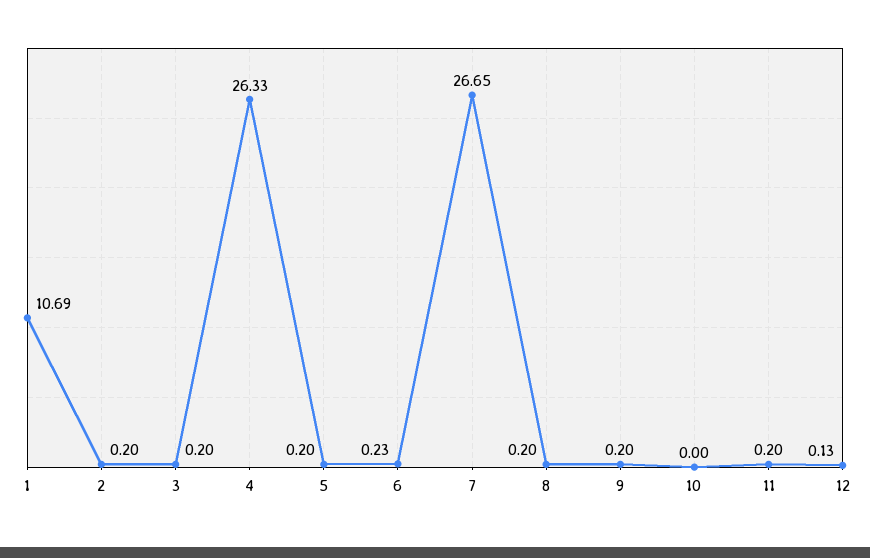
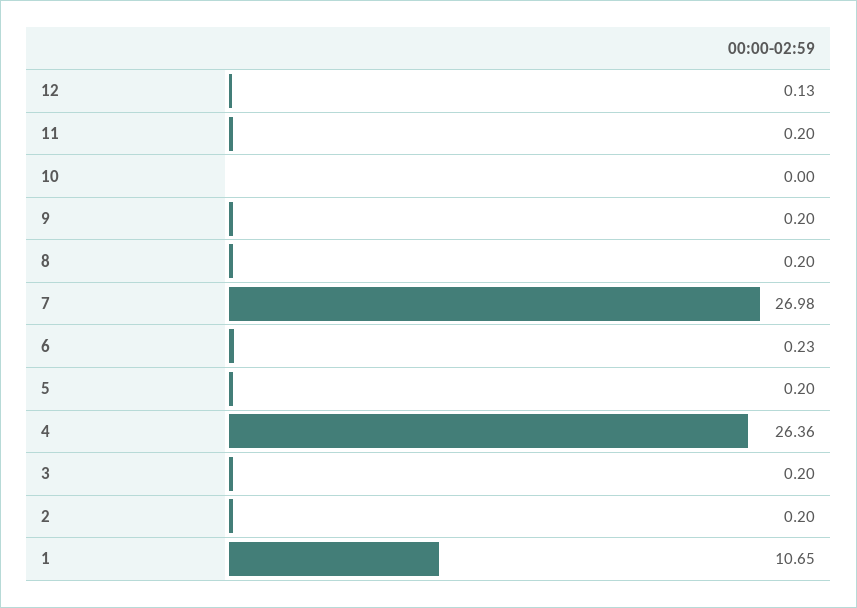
  {
-   "1": 10.69,
+   "1": 10.65,
    "2": 0.2,
    "3": 0.2,
-   "4": 26.33,
+   "4": 26.36,
    "5": 0.2,
    "6": 0.23,
-   "7": 26.65,
+   "7": 26.98,
    "8": 0.2,
    "9": 0.2,
    "10": 0,
    "11": 0.2,
    "12": 0.13
  }

